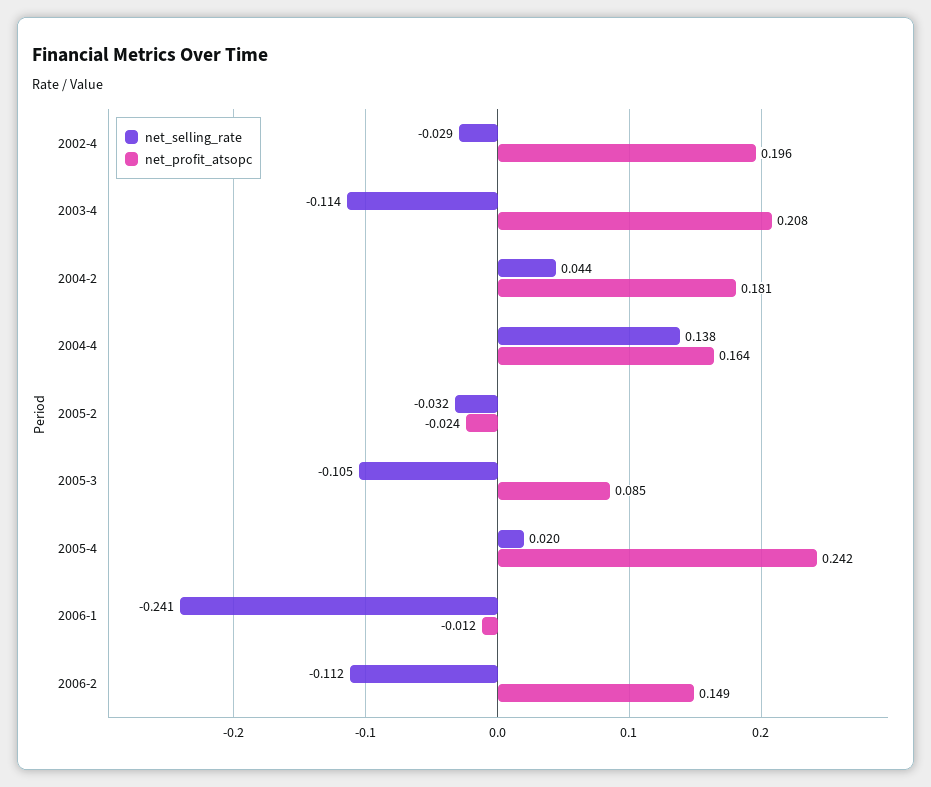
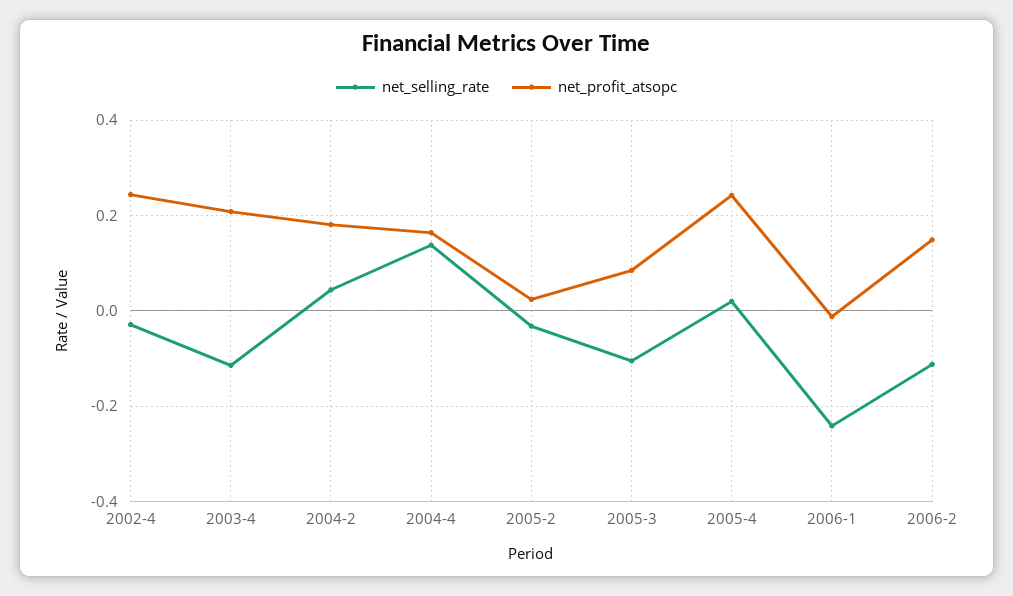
  {
    "net_selling_rate": {
      "2002-4": -0.029,
      "2003-4": -0.114,
      "2004-2": 0.044,
      "2004-4": 0.138,
      "2005-2": -0.032,
      "2005-3": -0.105,
      "2005-4": 0.02,
      "2006-1": -0.241,
      "2006-2": -0.112
    },
    "net_profit_atsopc": {
-     "2002-4": 0.196,
+     "2002-4": 0.24,
      "2003-4": 0.208,
      "2004-2": 0.181,
      "2004-4": 0.164,
-     "2005-2": -0.024,
+     "2005-2": 0.02,
      "2005-3": 0.085,
      "2005-4": 0.242,
      "2006-1": -0.012,
      "2006-2": 0.149
    }
  }

